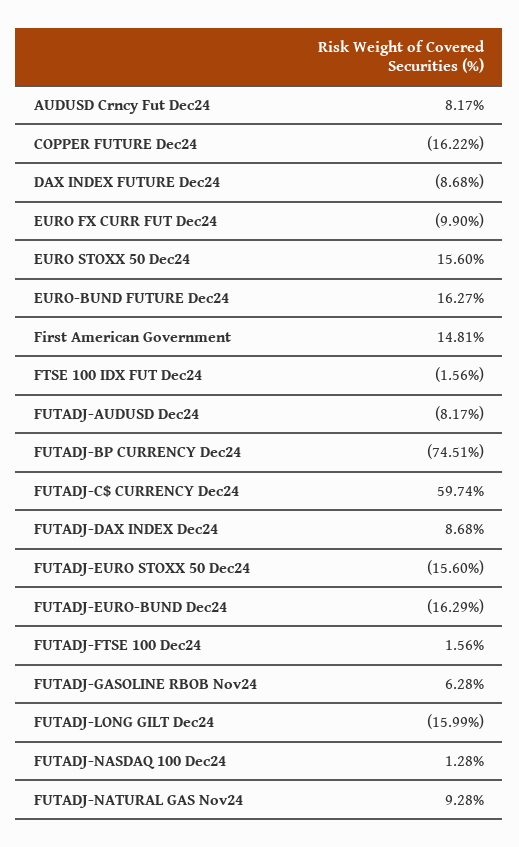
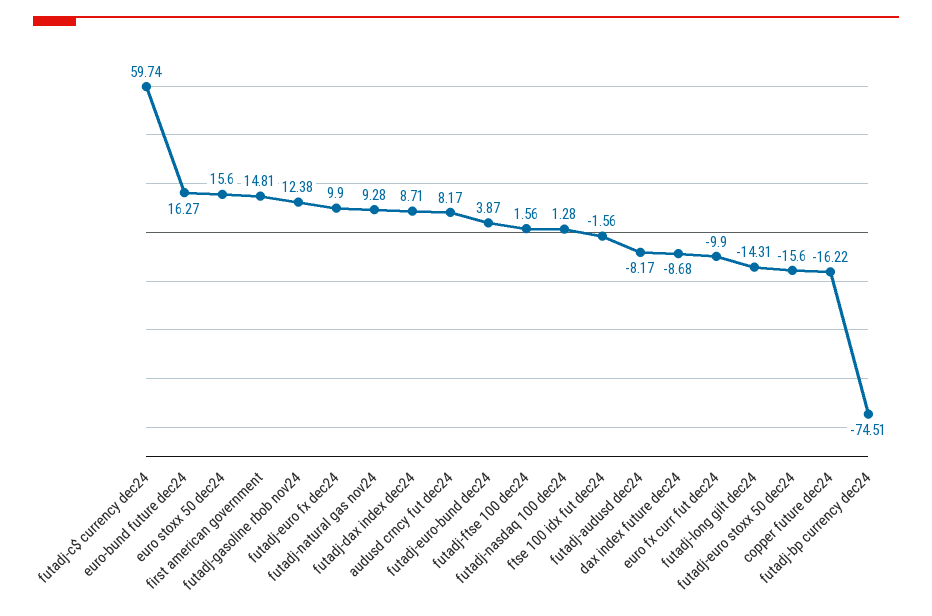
  {
    "AUDUSD Crncy Fut Dec24": 8.17,
    "COPPER FUTURE Dec24": -16.22,
    "DAX INDEX FUTURE Dec24": -8.68,
    "EURO FX CURR FUT Dec24": -9.9,
    "EURO STOXX 50 Dec24": 15.6,
    "EURO-BUND FUTURE Dec24": 16.27,
    "First American Government": 14.81,
    "FTSE 100 IDX FUT Dec24": -1.56,
    "FUTADJ-AUDUSD Dec24": -8.17,
    "FUTADJ-BP CURRENCY Dec24": -74.51,
    "FUTADJ-C$ CURRENCY Dec24": 59.74,
-   "FUTADJ-DAX INDEX Dec24": 8.68,
+   "FUTADJ-DAX INDEX Dec24": 8.71,
    "FUTADJ-EURO STOXX 50 Dec24": -15.6,
-   "FUTADJ-EURO-BUND Dec24": -16.29,
+   "FUTADJ-EURO-BUND Dec24": 3.87,
    "FUTADJ-FTSE 100 Dec24": 1.56,
-   "FUTADJ-GASOLINE RBOB Nov24": 6.28,
+   "FUTADJ-GASOLINE RBOB Nov24": 12.38,
-   "FUTADJ-LONG GILT Dec24": -15.99,
+   "FUTADJ-LONG GILT Dec24": -14.31,
    "FUTADJ-NASDAQ 100 Dec24": 1.28,
-   "FUTADJ-NATURAL GAS Nov24": 9.28
+   "FUTADJ-NATURAL GAS Nov24": 9.28,
+   "futadj-euro fx dec24": 9.9
  }

